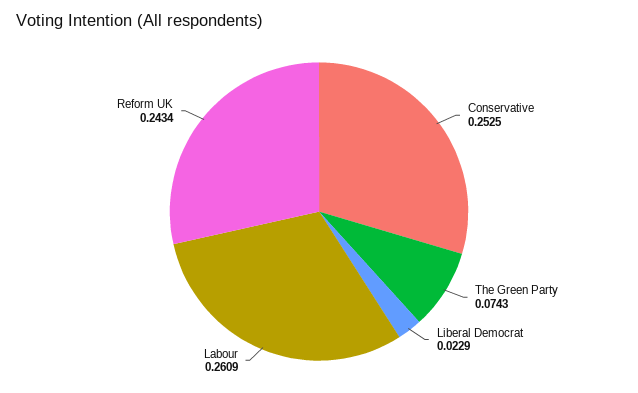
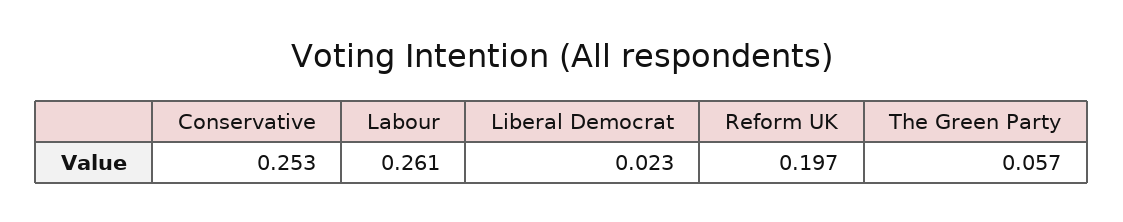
  {
    "Conservative": 0.2525,
-   "The Green Party": 0.0743,
+   "The Green Party": 0.057,
    "Liberal Democrat": 0.0229,
    "Labour": 0.2609,
-   "Reform UK": 0.2434
+   "Reform UK": 0.197
  }

